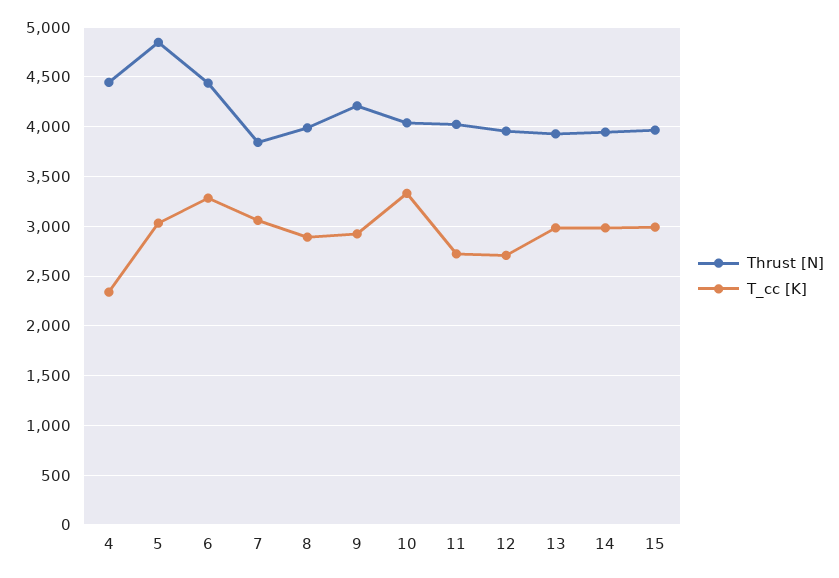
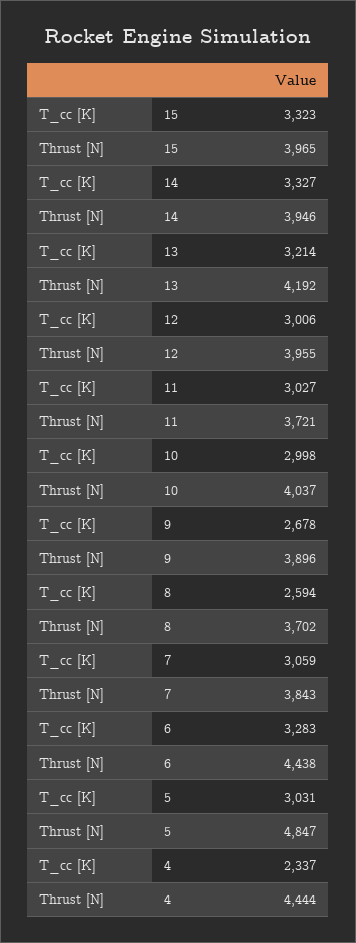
  {
    "Thrust [N]": {
      "4": 4444,
      "5": 4847,
      "6": 4438,
      "7": 3843,
-     "8": 4000,
+     "8": 3702,
-     "9": 4200,
+     "9": 3896,
      "10": 4037,
-     "11": 4000,
+     "11": 3721,
      "12": 3955,
-     "13": 3900,
+     "13": 4192,
      "14": 3946,
      "15": 3965
    },
    "T_cc [K]": {
      "4": 2337,
      "5": 3031,
      "6": 3283,
      "7": 3059,
-     "8": 2900,
+     "8": 2594,
-     "9": 2900,
+     "9": 2678,
-     "10": 3300,
+     "10": 2998,
-     "11": 2700,
+     "11": 3027,
-     "12": 2700,
+     "12": 3006,
-     "13": 3000,
+     "13": 3214,
-     "14": 3000,
+     "14": 3327,
-     "15": 3000
+     "15": 3323
    }
  }

